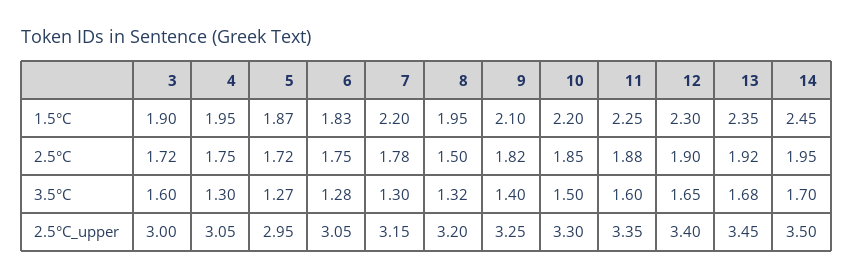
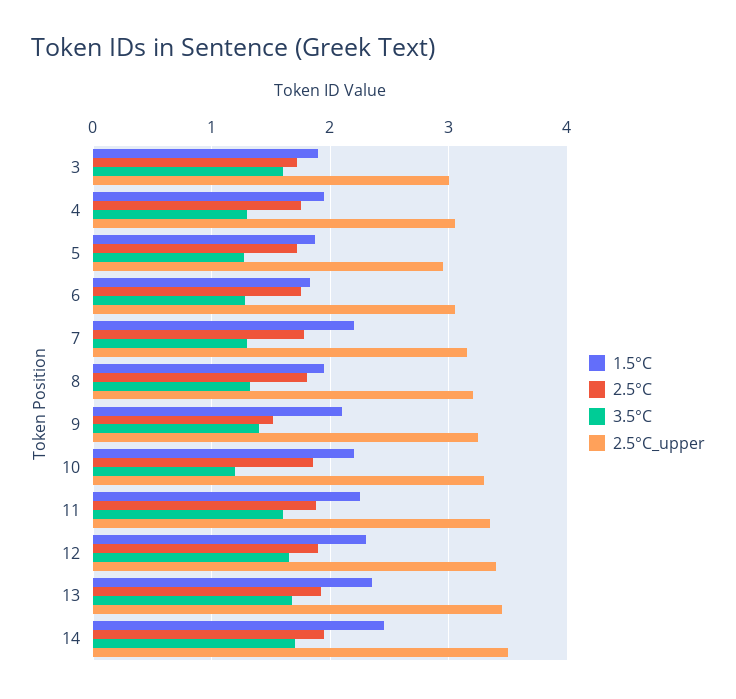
  {
    "1.5°C": {
      "3": 1.9,
      "4": 1.95,
      "5": 1.87,
      "6": 1.83,
      "7": 2.2,
      "8": 1.95,
      "9": 2.1,
      "10": 2.2,
      "11": 2.25,
      "12": 2.3,
      "13": 2.35,
      "14": 2.45
    },
    "2.5°C": {
      "3": 1.72,
      "4": 1.75,
      "5": 1.72,
      "6": 1.75,
      "7": 1.78,
-     "8": 1.5,
+     "8": 1.8,
-     "9": 1.82,
+     "9": 1.5,
      "10": 1.85,
      "11": 1.88,
      "12": 1.9,
      "13": 1.92,
      "14": 1.95
    },
    "3.5°C": {
      "3": 1.6,
      "4": 1.3,
      "5": 1.27,
      "6": 1.28,
      "7": 1.3,
      "8": 1.32,
      "9": 1.4,
-     "10": 1.5,
+     "10": 1.2,
      "11": 1.6,
      "12": 1.65,
      "13": 1.68,
      "14": 1.7
    },
    "2.5°C_upper": {
      "3": 3,
      "4": 3.05,
      "5": 2.95,
      "6": 3.05,
      "7": 3.15,
      "8": 3.2,
      "9": 3.25,
      "10": 3.3,
      "11": 3.35,
      "12": 3.4,
      "13": 3.45,
      "14": 3.5
    }
  }

